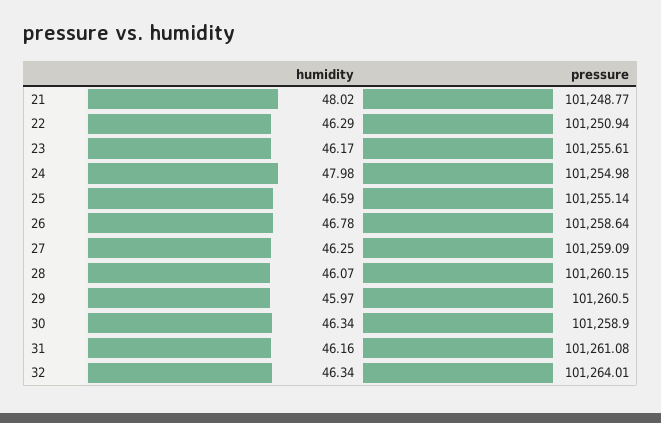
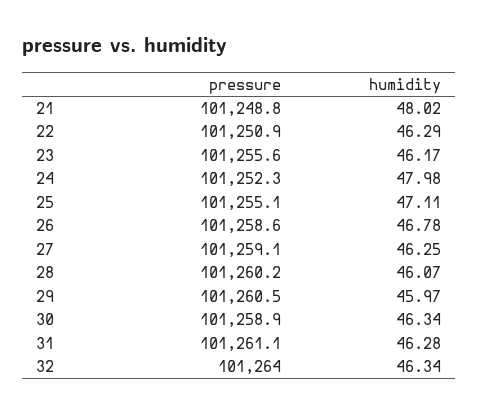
  {
    "humidity": {
      "21": 48.02,
      "22": 46.29,
      "23": 46.17,
      "24": 47.98,
-     "25": 46.59,
+     "25": 47.11,
      "26": 46.78,
      "27": 46.25,
      "28": 46.07,
      "29": 45.97,
      "30": 46.34,
-     "31": 46.16,
+     "31": 46.28,
      "32": 46.34
    },
    "pressure": {
      "21": 101248.77,
      "22": 101250.94,
      "23": 101255.61,
-     "24": 101254.98,
+     "24": 101252.3,
      "25": 101255.14,
      "26": 101258.64,
      "27": 101259.09,
      "28": 101260.15,
      "29": 101260.5,
      "30": 101258.9,
      "31": 101261.08,
      "32": 101264.01
    }
  }

